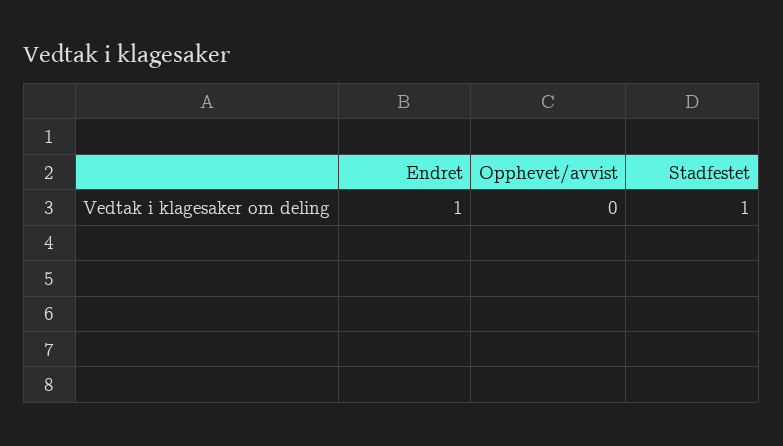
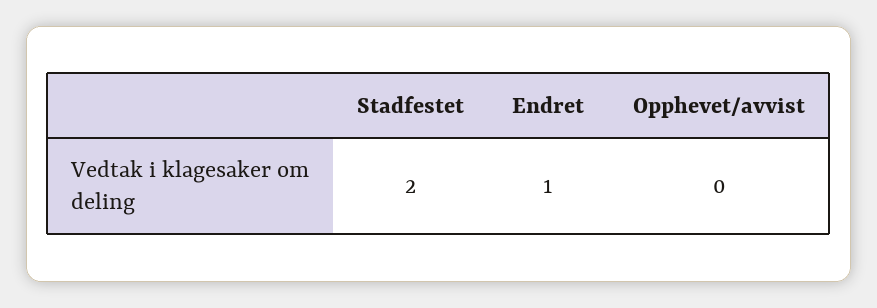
  {
    "Endret": 1,
    "Opphevet/avvist": 0,
-   "Stadfestet": 1
+   "Stadfestet": 2
  }

